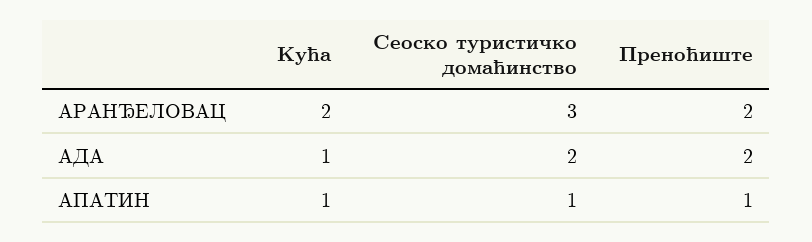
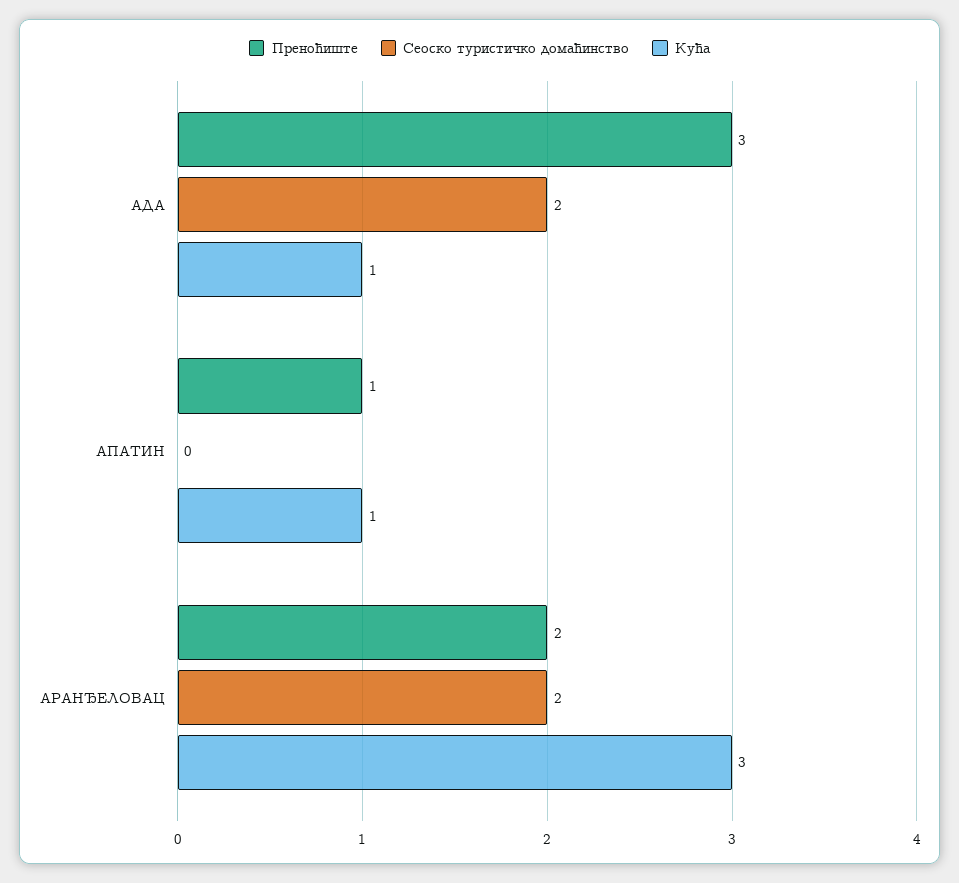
  {
    "Кућа": {
-     "АРАНЂЕЛОВАЦ": 2,
+     "АРАНЂЕЛОВАЦ": 3,
      "АДА": 1,
      "АПАТИН": 1
    },
    "Сеоско туристичко домаћинство": {
-     "АРАНЂЕЛОВАЦ": 3,
+     "АРАНЂЕЛОВАЦ": 2,
      "АДА": 2,
-     "АПАТИН": 1
+     "АПАТИН": 0
    },
    "Преноћиштe": {
      "АРАНЂЕЛОВАЦ": 2,
-     "АДА": 2,
+     "АДА": 3,
      "АПАТИН": 1
    }
  }

